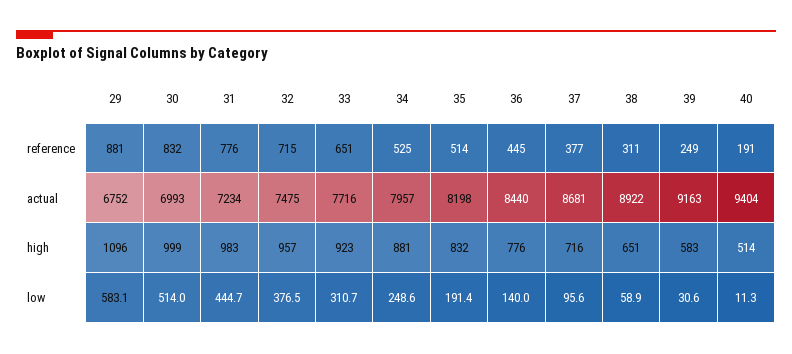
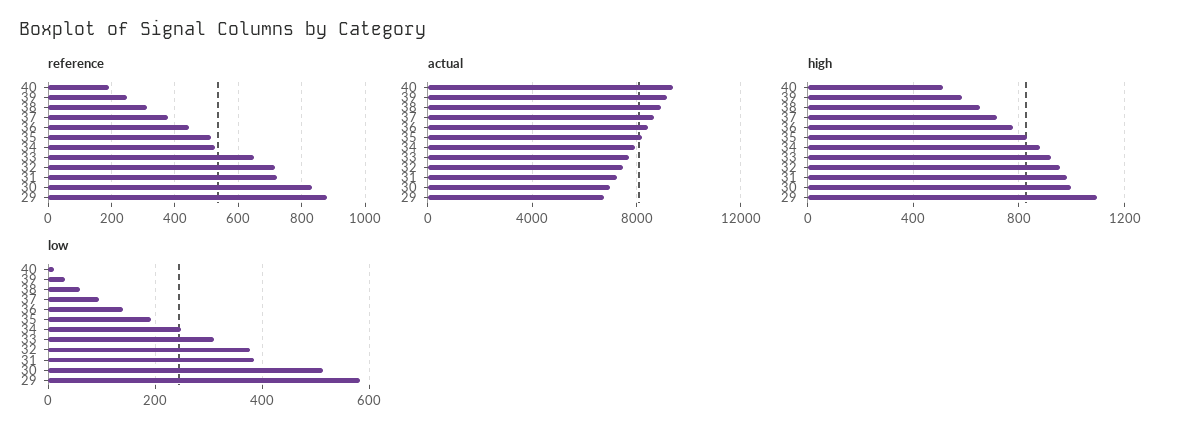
  {
    "reference": {
      "29": 881,
      "30": 832,
-     "31": 776,
+     "31": 720,
      "32": 715,
      "33": 651,
      "34": 525,
      "35": 514,
      "36": 445,
      "37": 377,
      "38": 311,
      "39": 249,
      "40": 191
    },
    "actual": {
      "29": 6752,
      "30": 6993,
      "31": 7234,
      "32": 7475,
      "33": 7716,
      "34": 7957,
      "35": 8198,
      "36": 8440,
      "37": 8681,
      "38": 8922,
      "39": 9163,
      "40": 9404
    },
    "high": {
      "29": 1096,
      "30": 999,
      "31": 983,
      "32": 957,
      "33": 923,
      "34": 881,
      "35": 832,
      "36": 776,
      "37": 716,
      "38": 651,
      "39": 583,
      "40": 514
    },
    "low": {
      "29": 583.1,
      "30": 514,
-     "31": 444.7,
+     "31": 380,
      "32": 376.5,
      "33": 310.7,
      "34": 248.6,
      "35": 191.4,
      "36": 140,
      "37": 95.6,
      "38": 58.9,
      "39": 30.6,
      "40": 11.3
    }
  }

